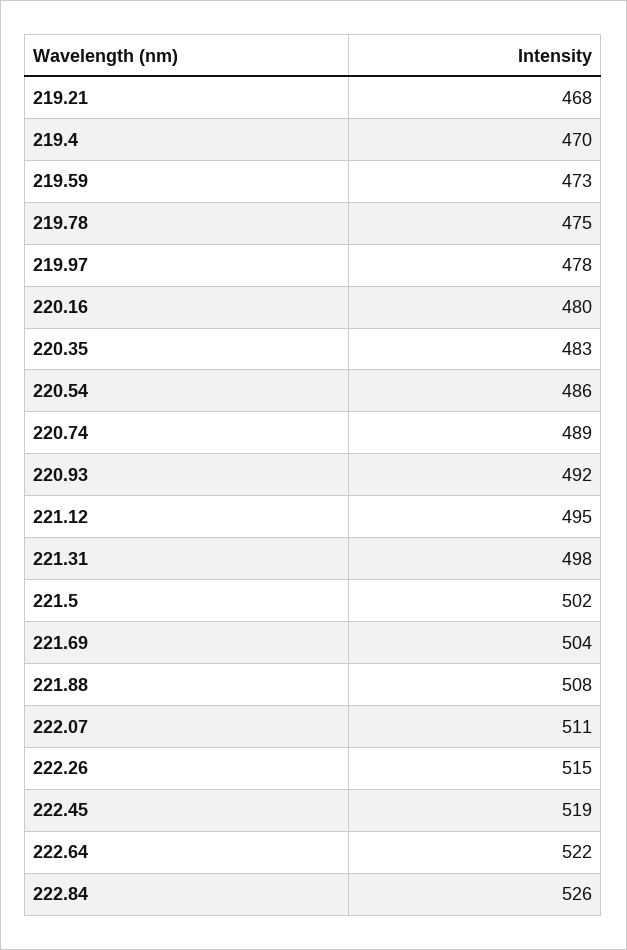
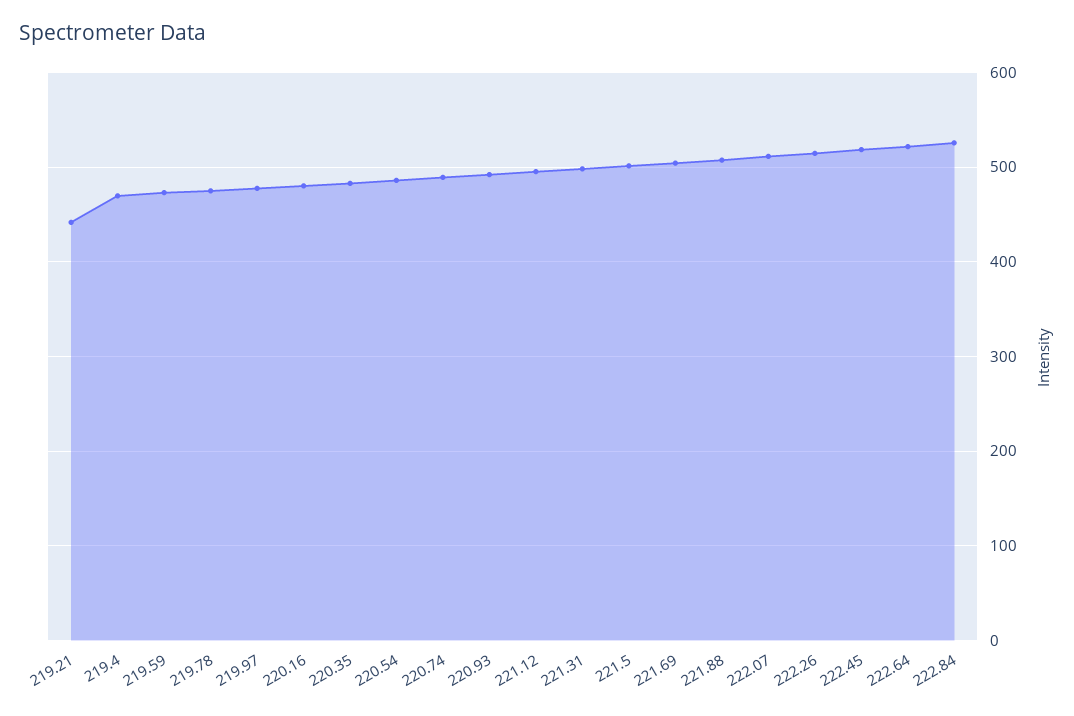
  {
-   "219.21": 468,
+   "219.21": 440,
    "219.4": 470,
    "219.59": 473,
    "219.78": 475,
    "219.97": 478,
    "220.16": 480,
    "220.35": 483,
    "220.54": 486,
    "220.74": 489,
    "220.93": 492,
    "221.12": 495,
    "221.31": 498,
    "221.5": 502,
    "221.69": 504,
    "221.88": 508,
    "222.07": 511,
    "222.26": 515,
    "222.45": 519,
    "222.64": 522,
    "222.84": 526
  }

